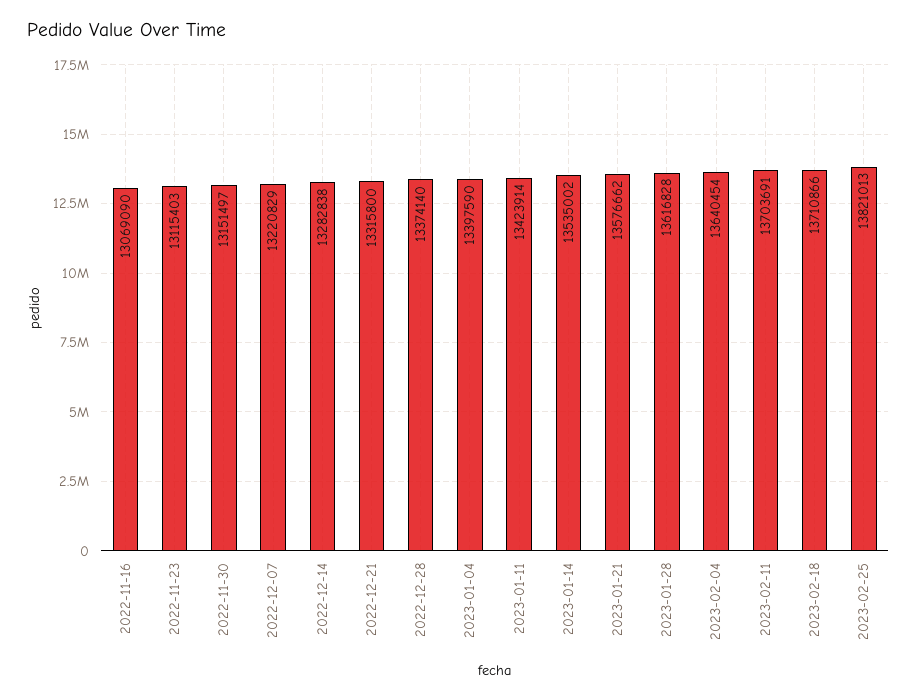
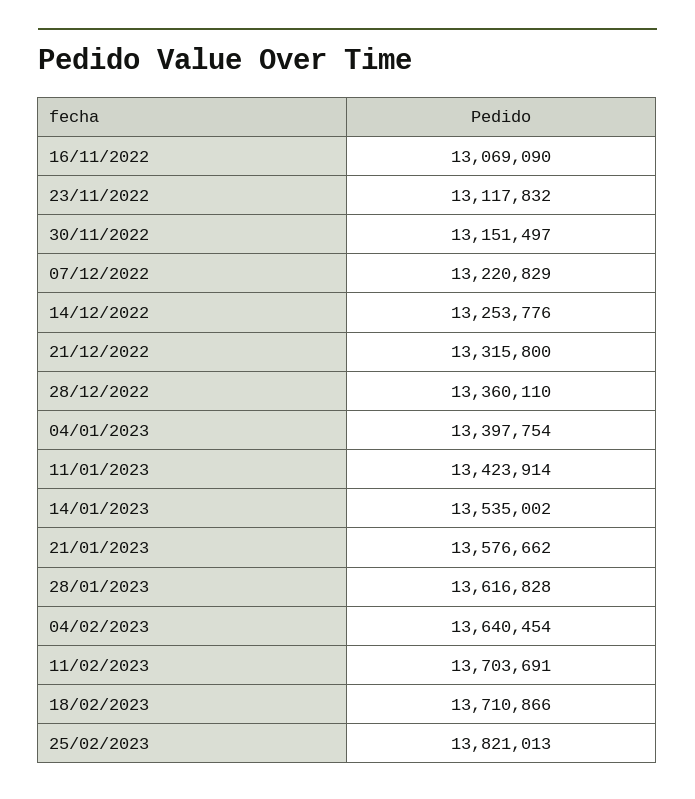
  {
    "2022-11-16": 13069090,
-   "2022-11-23": 13115403,
+   "2022-11-23": 13117832,
    "2022-11-30": 13151497,
    "2022-12-07": 13220829,
-   "2022-12-14": 13282838,
+   "2022-12-14": 13253776,
    "2022-12-21": 13315800,
-   "2022-12-28": 13374140,
+   "2022-12-28": 13360110,
-   "2023-01-04": 13397590,
+   "2023-01-04": 13397754,
    "2023-01-11": 13423914,
    "2023-01-14": 13535002,
    "2023-01-21": 13576662,
    "2023-01-28": 13616828,
    "2023-02-04": 13640454,
    "2023-02-11": 13703691,
    "2023-02-18": 13710866,
    "2023-02-25": 13821013
  }

